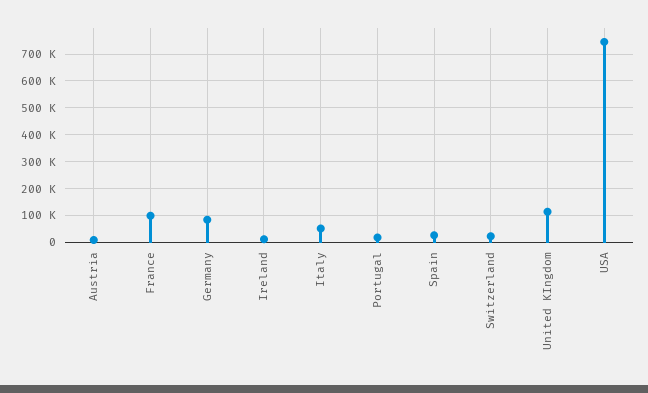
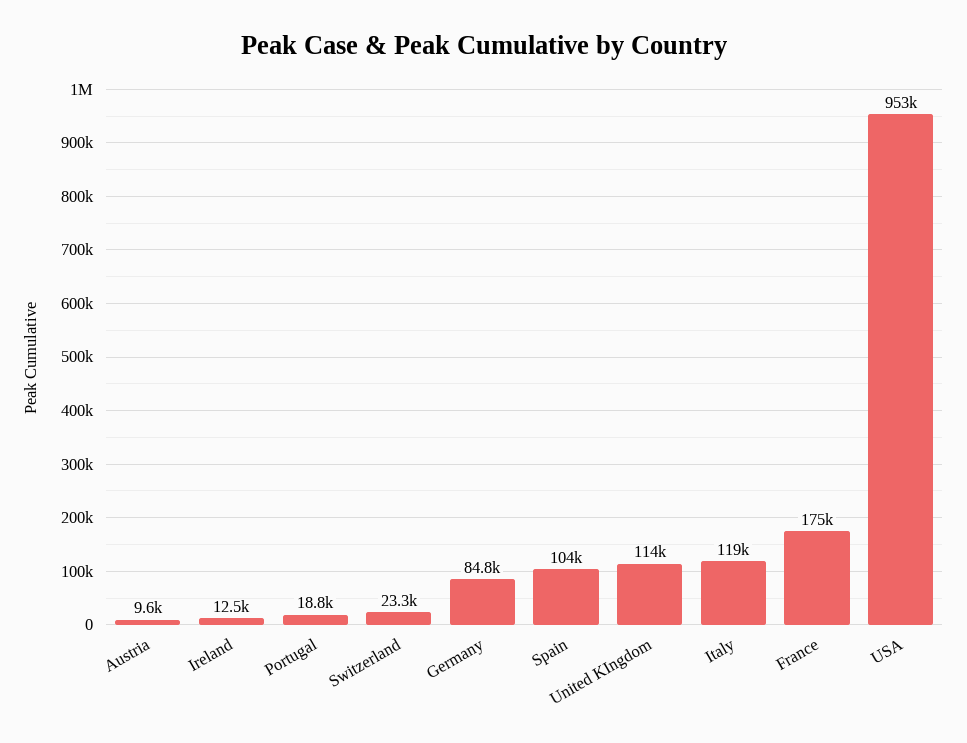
  {
    "Austria": 9600,
-   "France": 100000,
+   "France": 175000,
    "Germany": 84800,
    "Ireland": 12500,
-   "Italy": 50000,
+   "Italy": 119000,
    "Portugal": 18800,
-   "Spain": 25000,
+   "Spain": 104000,
    "Switzerland": 23300,
    "United KIngdom": 114000,
-   "USA": 750000
+   "USA": 953000
  }

